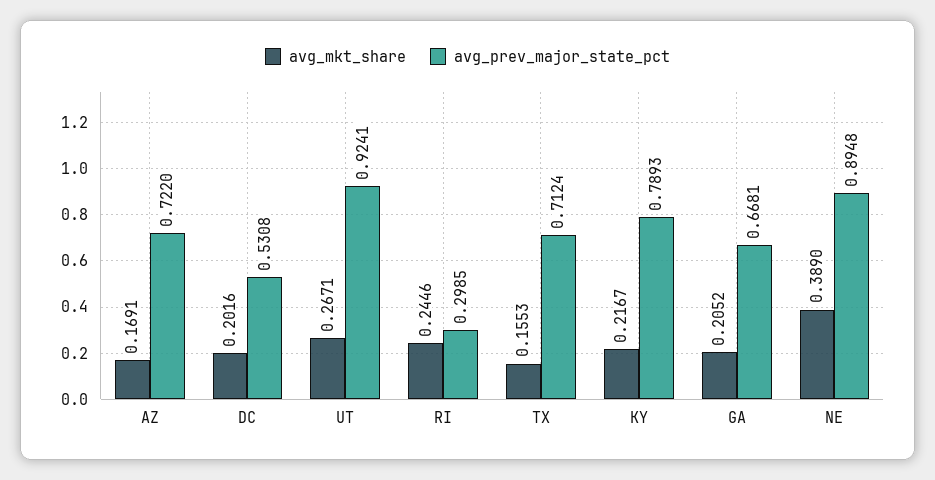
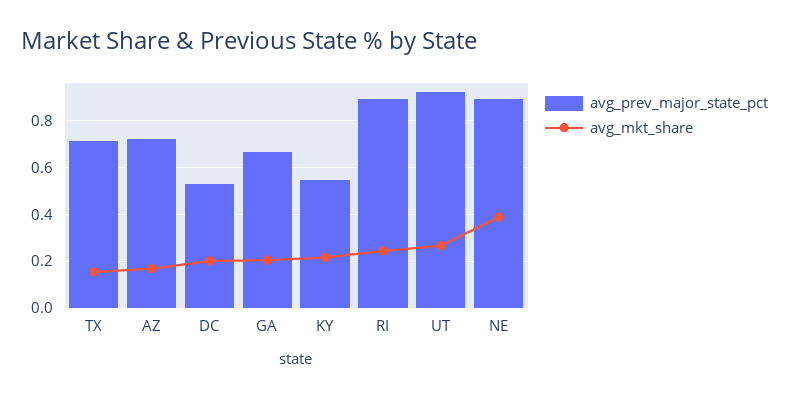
  {
    "avg_mkt_share": {
      "AZ": 0.1691,
      "DC": 0.2016,
      "UT": 0.2671,
      "RI": 0.2446,
      "TX": 0.1553,
      "KY": 0.2167,
      "GA": 0.2052,
      "NE": 0.389
    },
    "avg_prev_major_state_pct": {
      "AZ": 0.722,
      "DC": 0.5308,
      "UT": 0.9241,
-     "RI": 0.2985,
+     "RI": 0.9,
      "TX": 0.7124,
-     "KY": 0.7893,
+     "KY": 0.55,
      "GA": 0.6681,
      "NE": 0.8948
    }
  }

